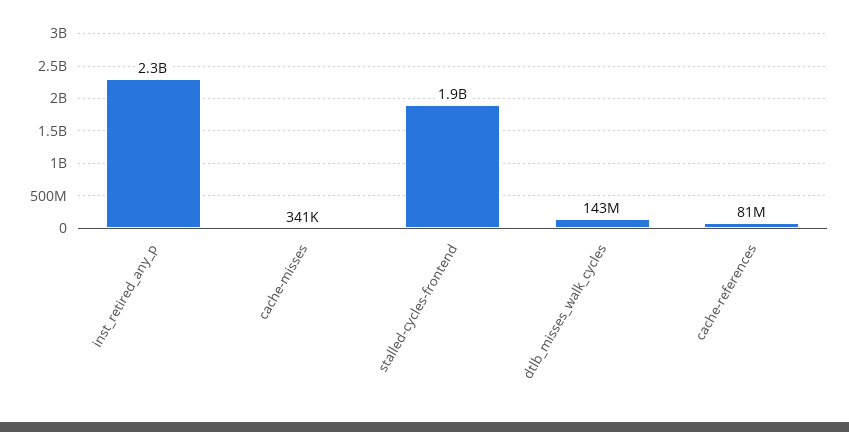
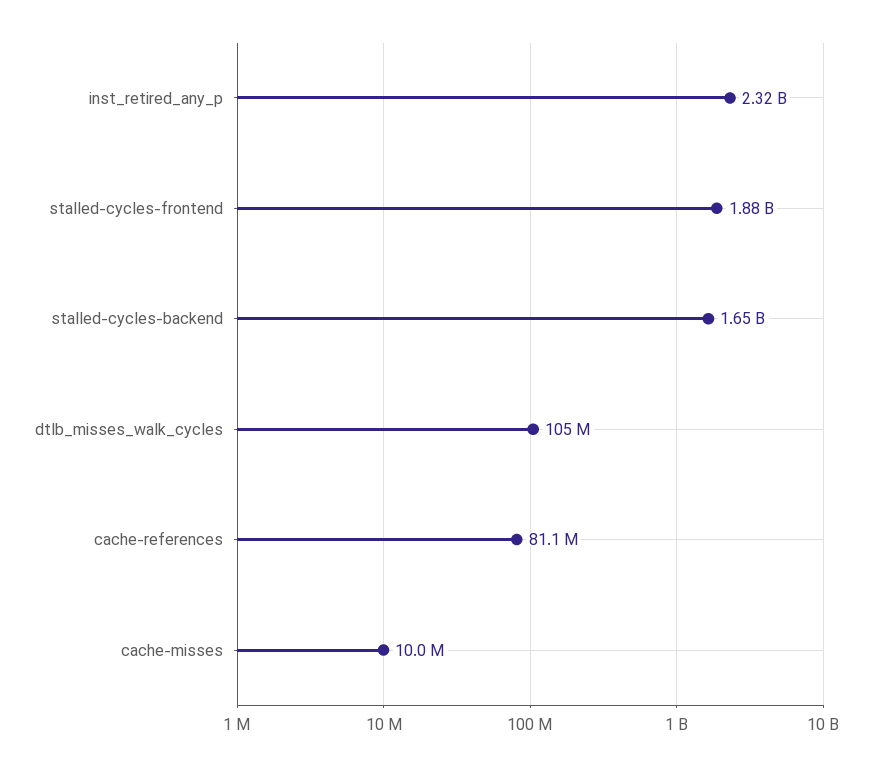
  {
    "inst_retired_any_p": 2320000000,
-   "cache-misses": 341000,
+   "cache-misses": 10000000,
    "stalled-cycles-frontend": 1880000000,
-   "dtlb_misses_walk_cycles": 143000000,
+   "dtlb_misses_walk_cycles": 105000000,
-   "cache-references": 81100000
+   "cache-references": 81100000,
+   "stalled-cycles-backend": 1650000000
  }

